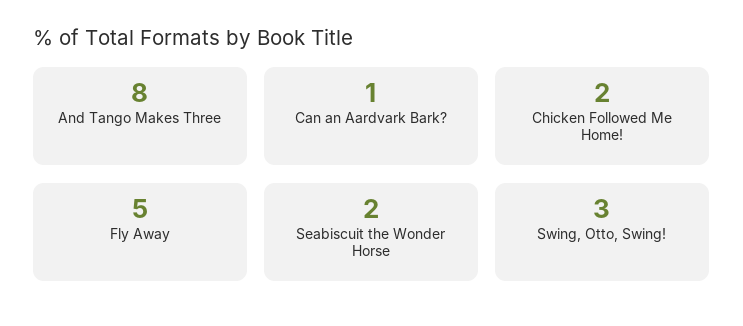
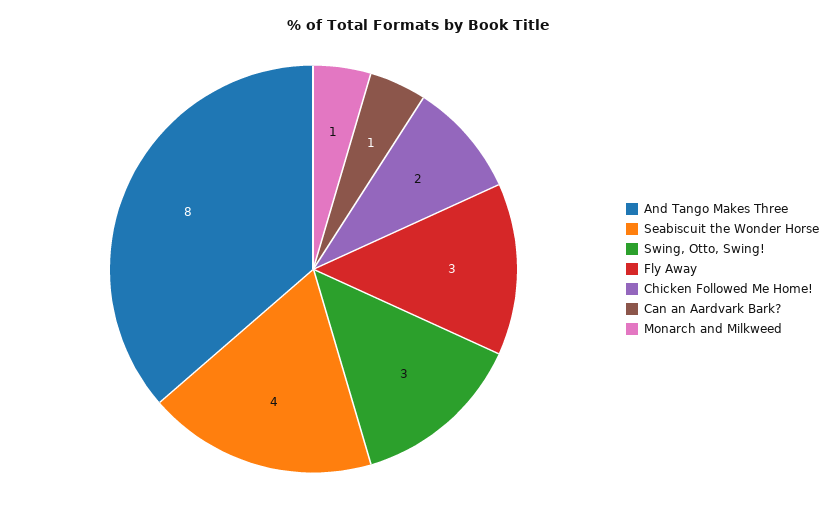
  {
    "And Tango Makes Three": 8,
    "Can an Aardvark Bark?": 1,
    "Chicken Followed Me Home!": 2,
-   "Fly Away": 5,
+   "Fly Away": 3,
-   "Seabiscuit the Wonder Horse": 2,
+   "Seabiscuit the Wonder Horse": 4,
-   "Swing, Otto, Swing!": 3
+   "Swing, Otto, Swing!": 3,
+   "Monarch and Milkweed": 1
  }

